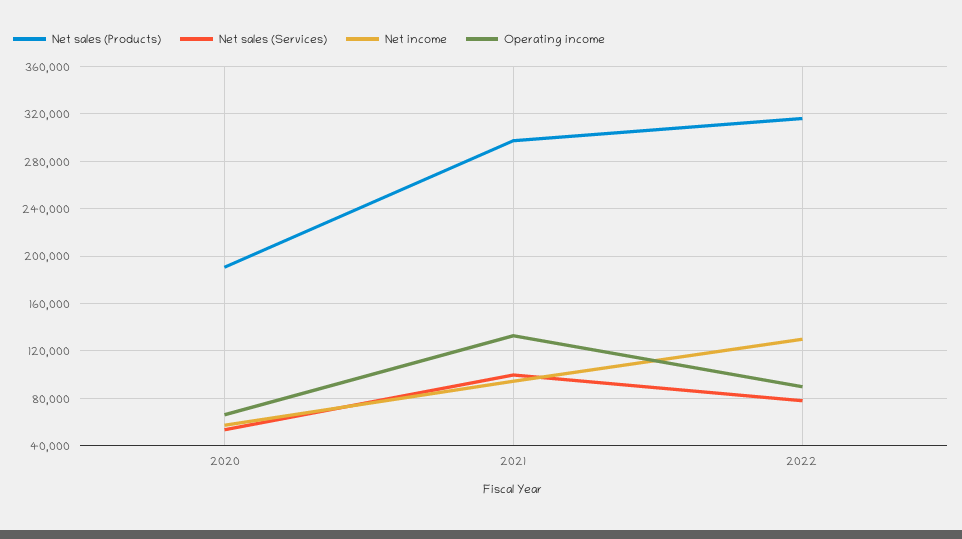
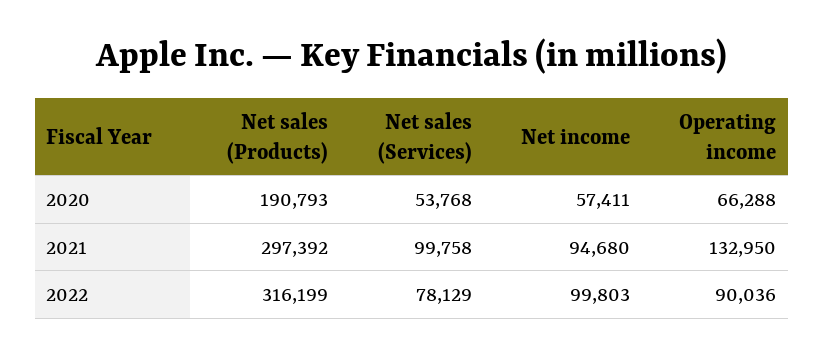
  {
    "Net sales (Products)": {
      "2020": 190793,
      "2021": 297392,
      "2022": 316199
    },
    "Net sales (Services)": {
      "2020": 53768,
      "2021": 99758,
      "2022": 78129
    },
    "Net income": {
      "2020": 57411,
      "2021": 94680,
-     "2022": 130000
+     "2022": 99803
    },
    "Operating income": {
      "2020": 66288,
      "2021": 132950,
      "2022": 90036
    }
  }

